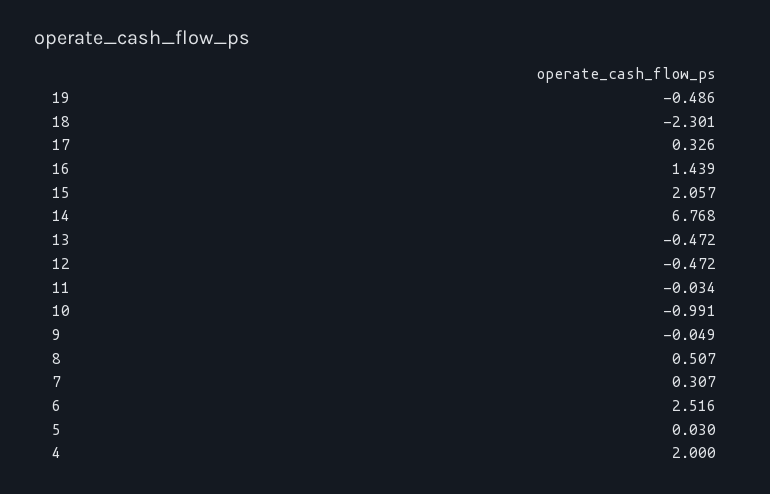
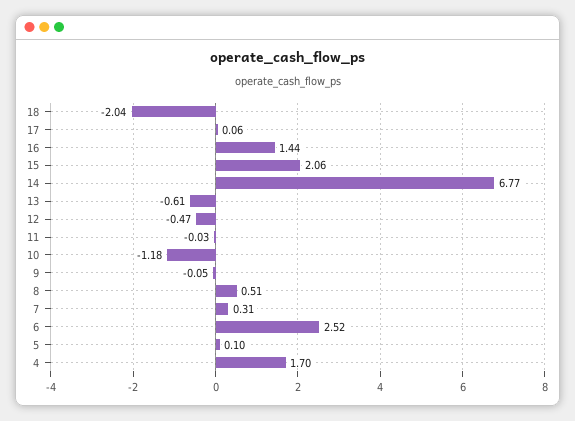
  {
-   "19": -0.486,
-   "18": -2.301,
+   "18": -2.04,
-   "17": 0.326,
+   "17": 0.06,
    "16": 1.439,
    "15": 2.057,
    "14": 6.768,
-   "13": -0.472,
+   "13": -0.61,
    "12": -0.472,
    "11": -0.034,
-   "10": -0.991,
+   "10": -1.18,
    "9": -0.049,
    "8": 0.507,
    "7": 0.307,
    "6": 2.516,
-   "5": 0.03,
+   "5": 0.1,
-   "4": 2
+   "4": 1.7
  }

